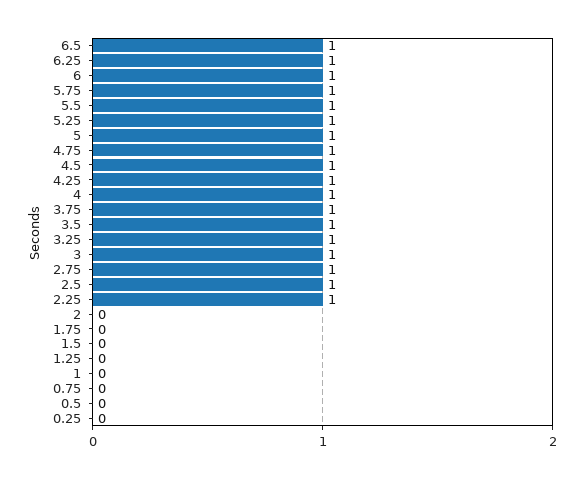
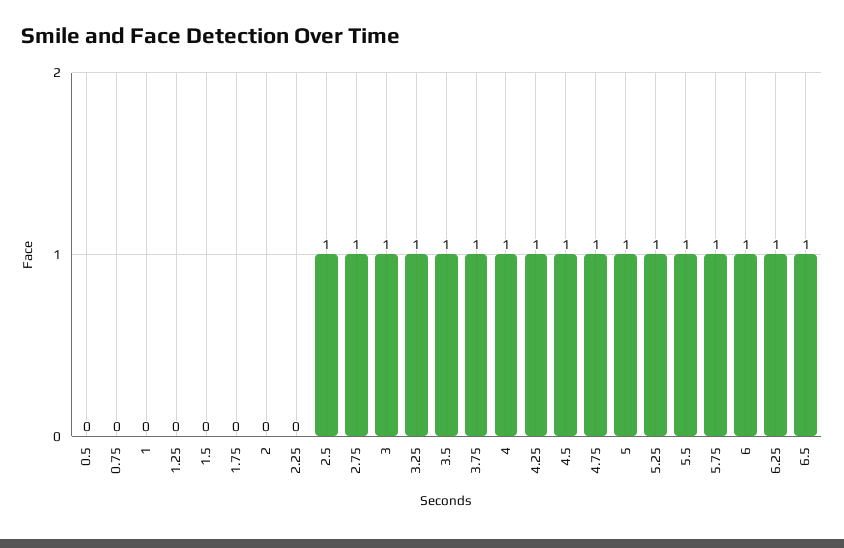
  {
    "6.5": 1,
    "6.25": 1,
    "6": 1,
    "5.75": 1,
    "5.5": 1,
    "5.25": 1,
    "5": 1,
    "4.75": 1,
    "4.5": 1,
    "4.25": 1,
    "4": 1,
    "3.75": 1,
    "3.5": 1,
    "3.25": 1,
    "3": 1,
    "2.75": 1,
    "2.5": 1,
-   "2.25": 1,
+   "2.25": 0,
    "2": 0,
    "1.75": 0,
    "1.5": 0,
    "1.25": 0,
    "1": 0,
    "0.75": 0,
-   "0.5": 0,
+   "0.5": 0
-   "0.25": 0
  }

